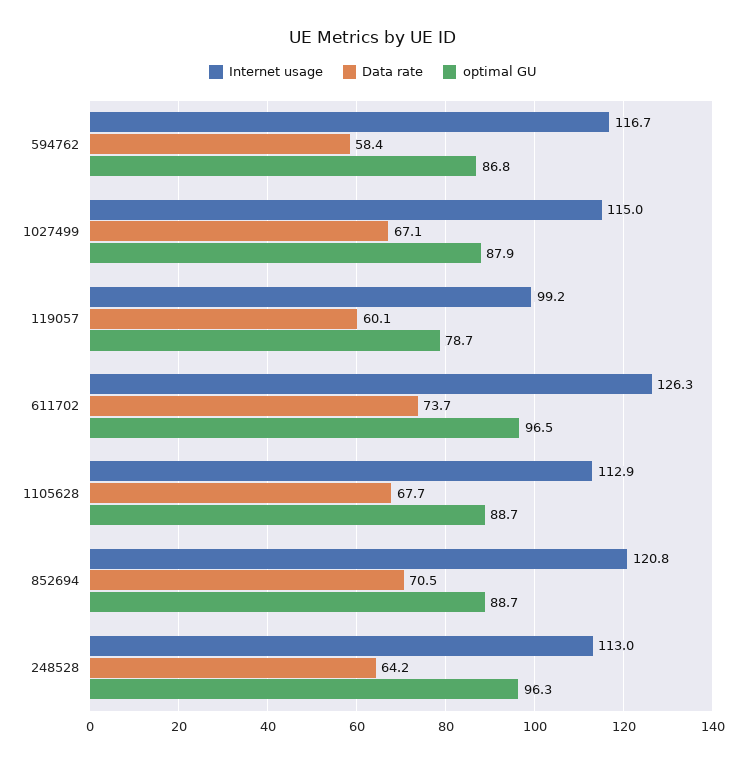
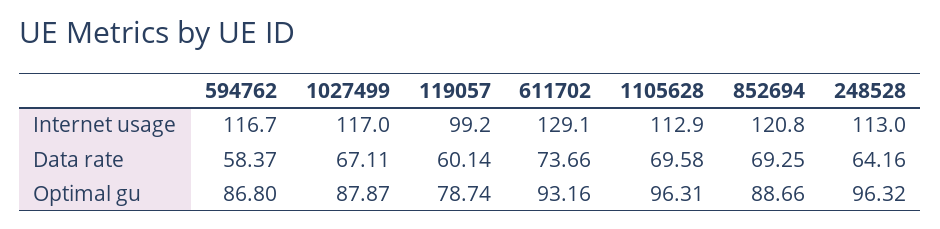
  {
    "Internet usage": {
      "594762": 116.7,
-     "1027499": 115,
+     "1027499": 117,
      "119057": 99.2,
-     "611702": 126.3,
+     "611702": 129.1,
      "1105628": 112.9,
      "852694": 120.8,
      "248528": 113
    },
    "Data rate": {
      "594762": 58.37,
      "1027499": 67.11,
      "119057": 60.14,
      "611702": 73.66,
-     "1105628": 67.7,
+     "1105628": 69.58,
-     "852694": 70.5,
+     "852694": 69.25,
      "248528": 64.16
    },
    "optimal GU": {
      "594762": 86.8,
      "1027499": 87.87,
      "119057": 78.74,
-     "611702": 96.5,
+     "611702": 93.16,
-     "1105628": 88.7,
+     "1105628": 96.31,
      "852694": 88.66,
      "248528": 96.32
    }
  }

